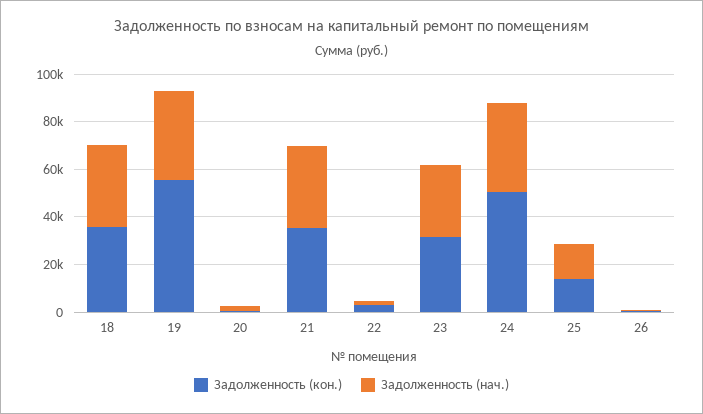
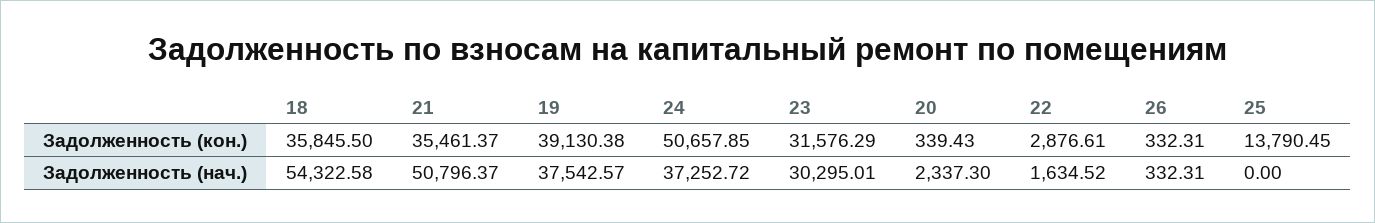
  {
    "Задолженность (кон.)": {
      "18": 35845.5,
-     "19": 55000,
+     "19": 39130.38,
      "20": 339.43,
      "21": 35461.37,
      "22": 2876.61,
      "23": 31576.29,
      "24": 50657.85,
      "25": 13790.45,
      "26": 332.31
    },
    "Задолженность (нач.)": {
-     "18": 35000,
+     "18": 54322.58,
      "19": 37542.57,
      "20": 2337.3,
-     "21": 35000,
+     "21": 50796.37,
      "22": 1634.52,
      "23": 30295.01,
      "24": 37252.72,
-     "25": 15000,
+     "25": 0,
      "26": 332.31
    }
  }

